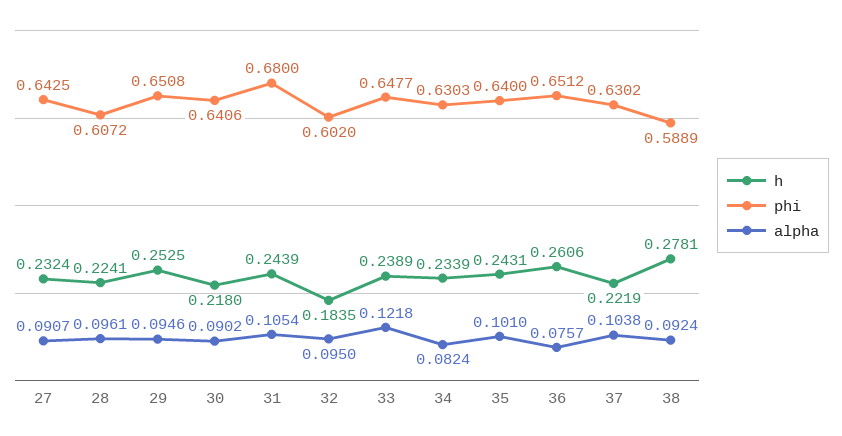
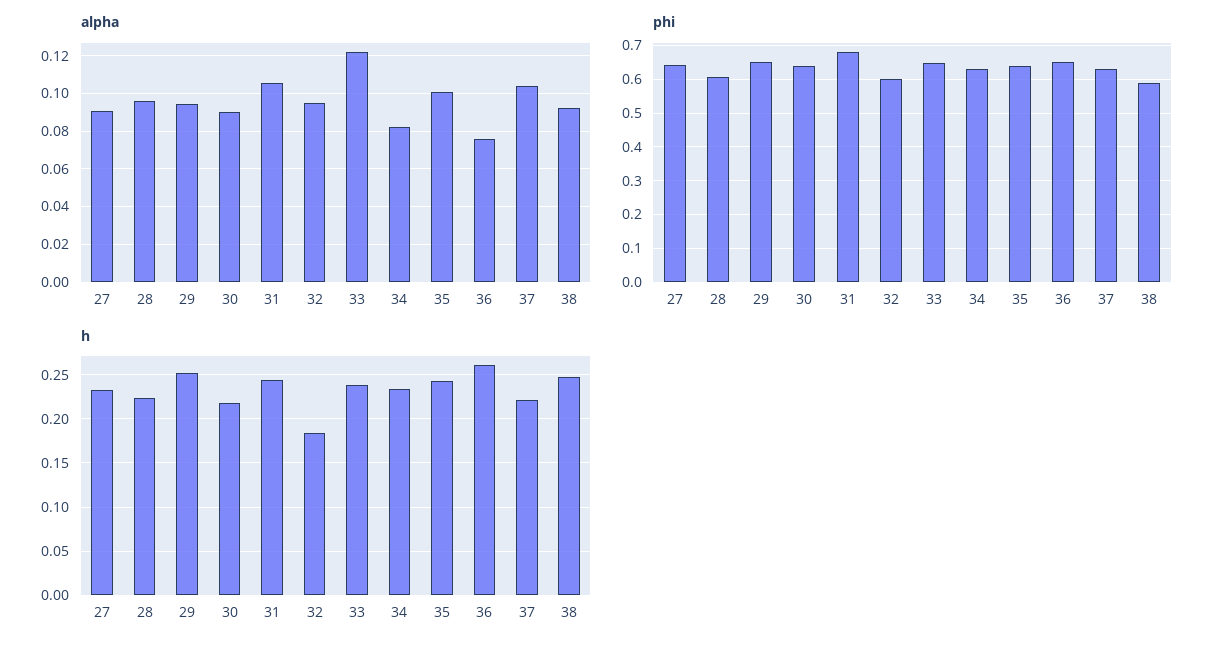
  {
    "h": {
      "27": 0.2324,
      "28": 0.2241,
      "29": 0.2525,
      "30": 0.218,
      "31": 0.2439,
      "32": 0.1835,
      "33": 0.2389,
      "34": 0.2339,
      "35": 0.2431,
      "36": 0.2606,
      "37": 0.2219,
-     "38": 0.2781
+     "38": 0.25
    },
    "phi": {
      "27": 0.6425,
      "28": 0.6072,
      "29": 0.6508,
      "30": 0.6406,
      "31": 0.68,
      "32": 0.602,
      "33": 0.6477,
      "34": 0.6303,
      "35": 0.64,
      "36": 0.6512,
      "37": 0.6302,
      "38": 0.5889
    },
    "alpha": {
      "27": 0.0907,
      "28": 0.0961,
      "29": 0.0946,
      "30": 0.0902,
      "31": 0.1054,
      "32": 0.095,
      "33": 0.1218,
      "34": 0.0824,
      "35": 0.101,
      "36": 0.0757,
      "37": 0.1038,
      "38": 0.0924
    }
  }

